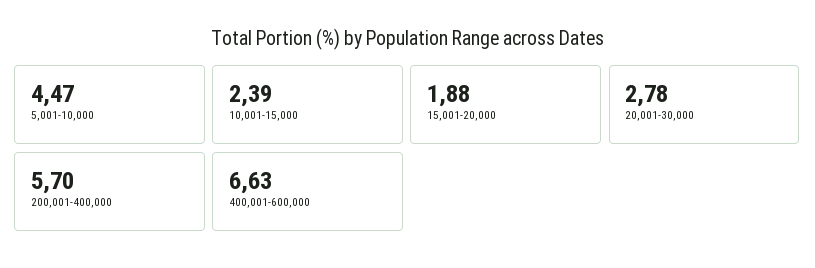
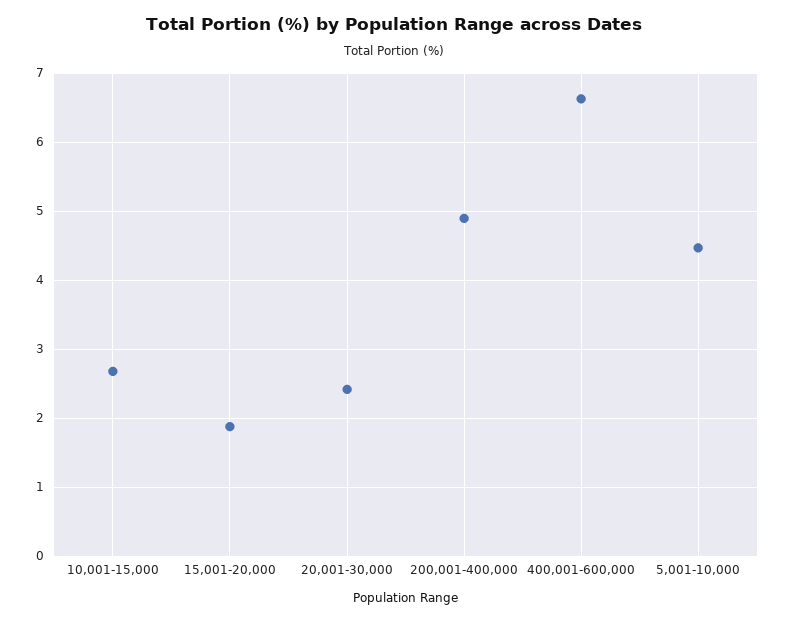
  {
    "5,001-10,000": 4.47,
-   "10,001-15,000": 2.39,
+   "10,001-15,000": 2.7,
    "15,001-20,000": 1.88,
-   "20,001-30,000": 2.78,
+   "20,001-30,000": 2.4,
-   "200,001-400,000": 5.7,
+   "200,001-400,000": 4.9,
    "400,001-600,000": 6.63
  }

